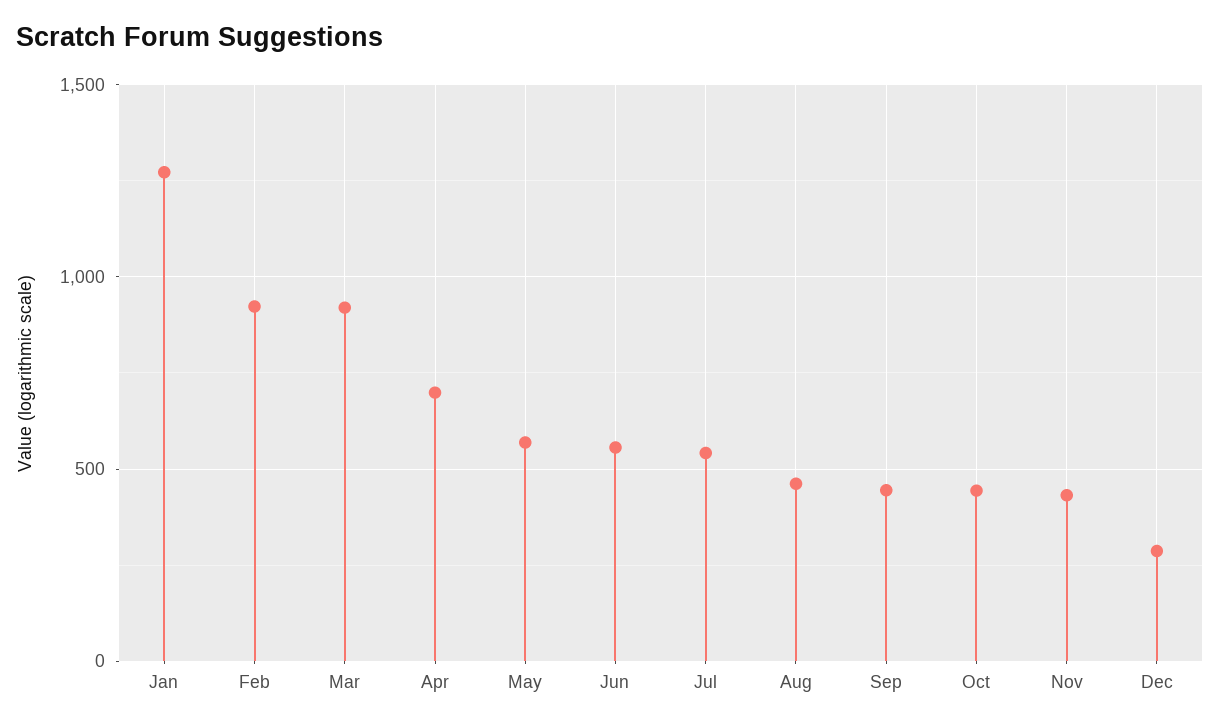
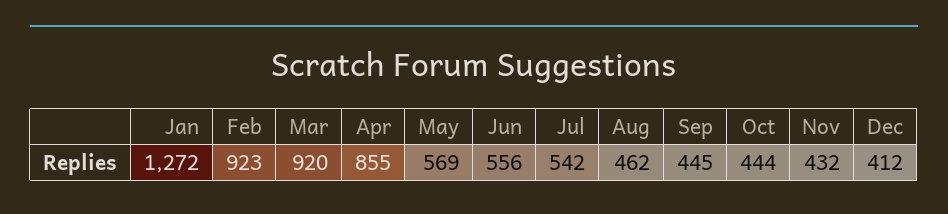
  {
    "Jan": 1272,
    "Feb": 923,
    "Mar": 920,
-   "Apr": 700,
+   "Apr": 855,
    "May": 569,
    "Jun": 556,
    "Jul": 542,
    "Aug": 462,
    "Sep": 445,
    "Oct": 444,
    "Nov": 432,
-   "Dec": 300
+   "Dec": 412
  }

